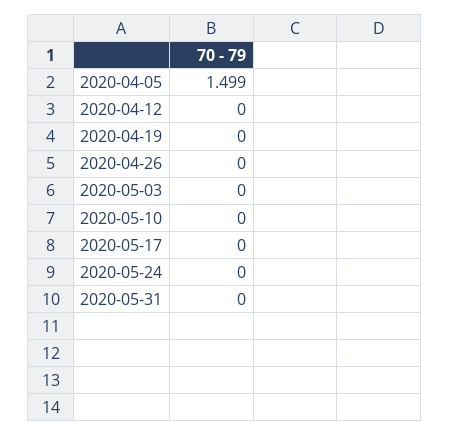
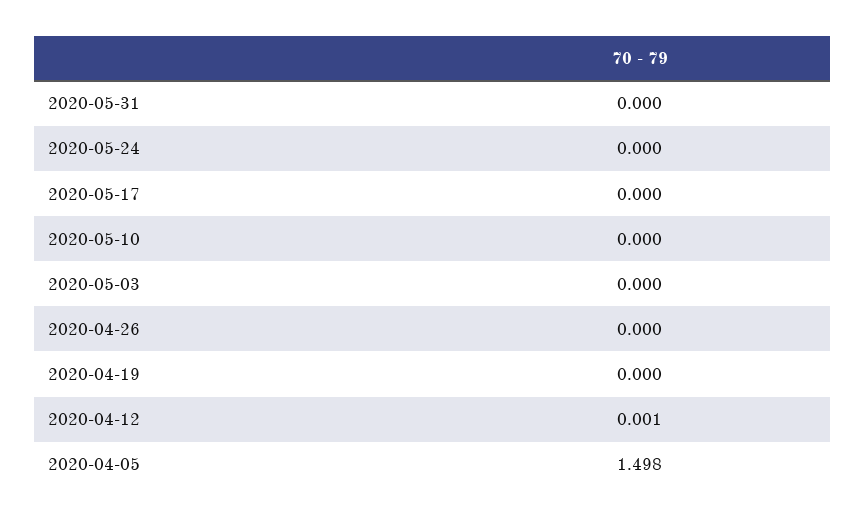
  {
-   "2020-04-05": 1.499,
+   "2020-04-05": 1.498,
-   "2020-04-12": 0,
+   "2020-04-12": 0.001,
    "2020-04-19": 0,
    "2020-04-26": 0,
    "2020-05-03": 0,
    "2020-05-10": 0,
    "2020-05-17": 0,
    "2020-05-24": 0,
    "2020-05-31": 0
  }

